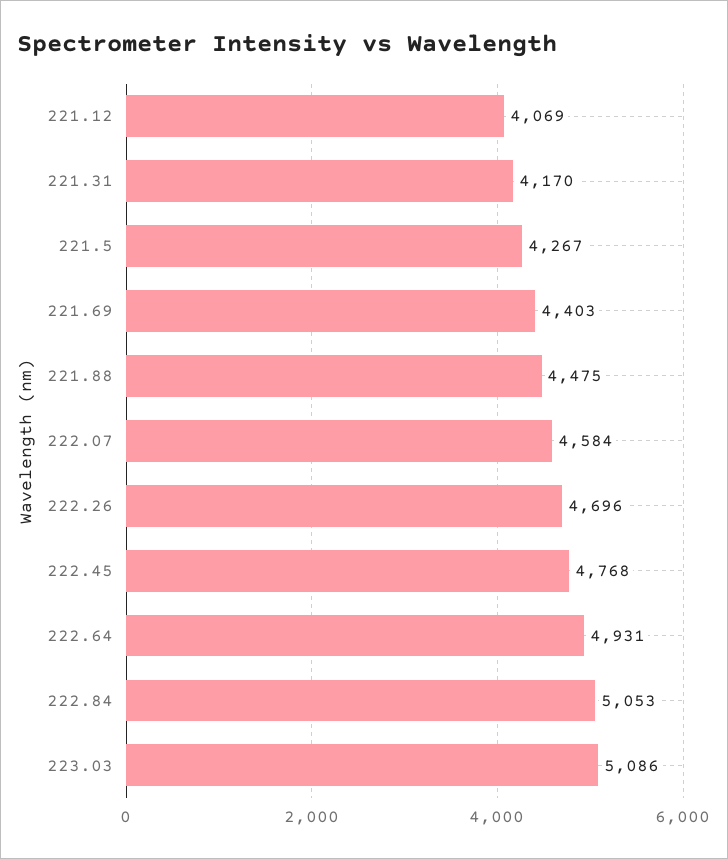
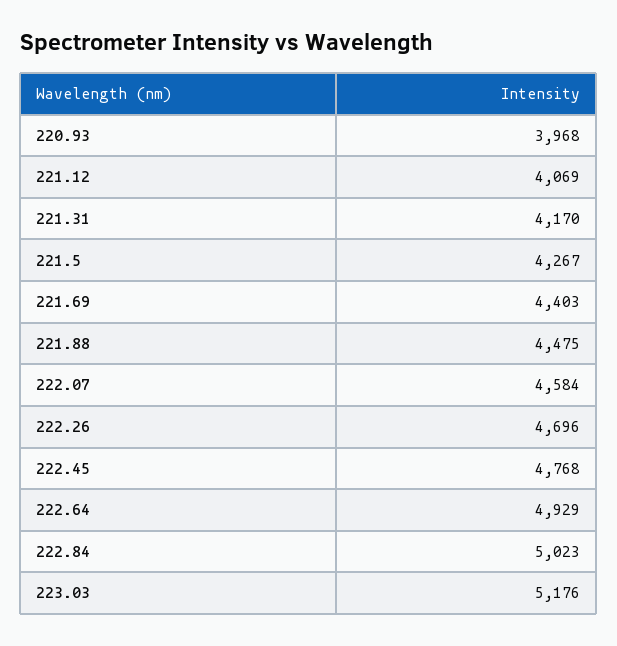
  {
    "221.12": 4069,
    "221.31": 4170,
    "221.5": 4267,
    "221.69": 4403,
    "221.88": 4475,
    "222.07": 4584,
    "222.26": 4696,
    "222.45": 4768,
-   "222.64": 4931,
+   "222.64": 4929,
-   "222.84": 5053,
+   "222.84": 5023,
-   "223.03": 5086
+   "223.03": 5176,
+   "220.93": 3968
  }

